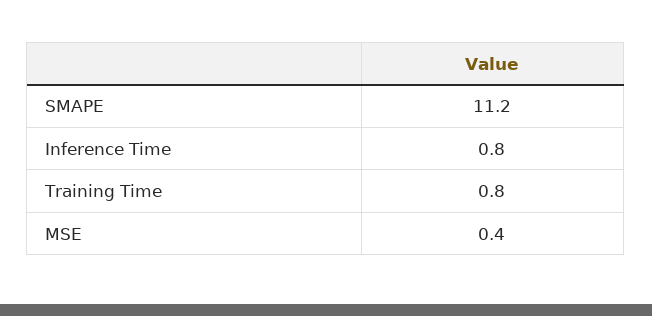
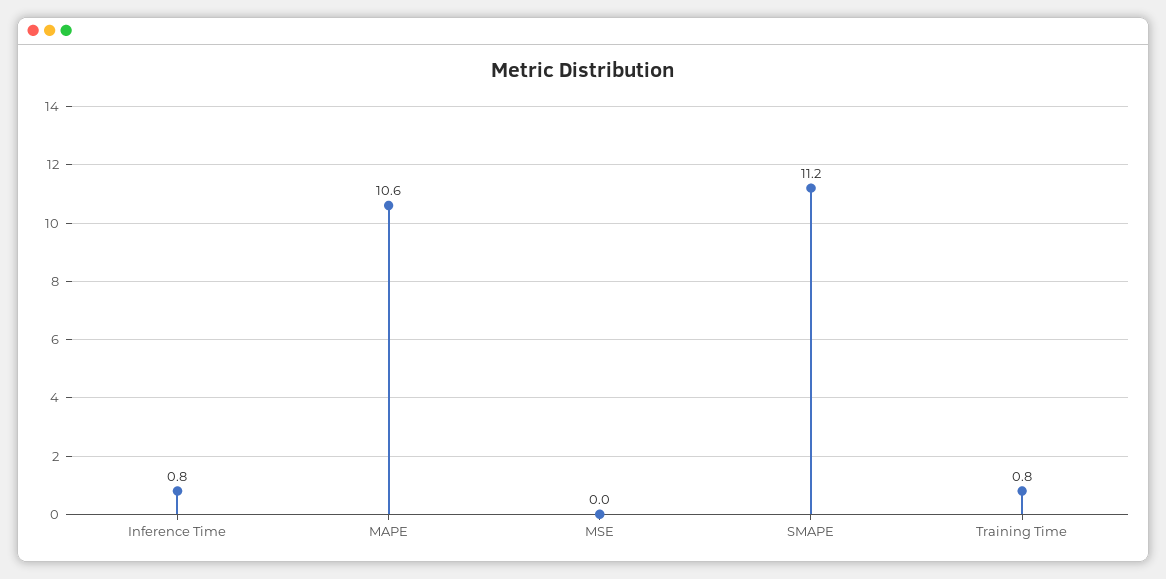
  {
    "SMAPE": 11.2,
    "Inference Time": 0.8,
    "Training Time": 0.8,
-   "MSE": 0.4
+   "MSE": 0,
+   "MAPE": 10.6
  }

